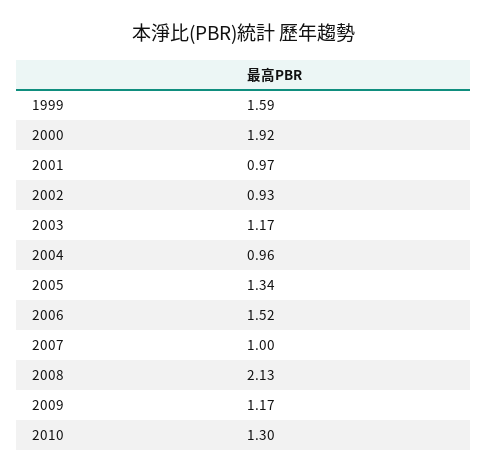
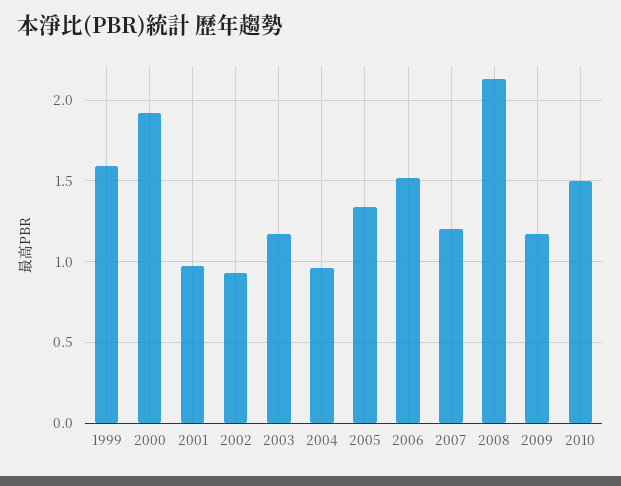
  {
    "1999": 1.59,
    "2000": 1.92,
    "2001": 0.97,
    "2002": 0.93,
    "2003": 1.17,
    "2004": 0.96,
    "2005": 1.34,
    "2006": 1.52,
-   "2007": 1,
+   "2007": 1.2,
    "2008": 2.13,
    "2009": 1.17,
-   "2010": 1.3
+   "2010": 1.5
  }

